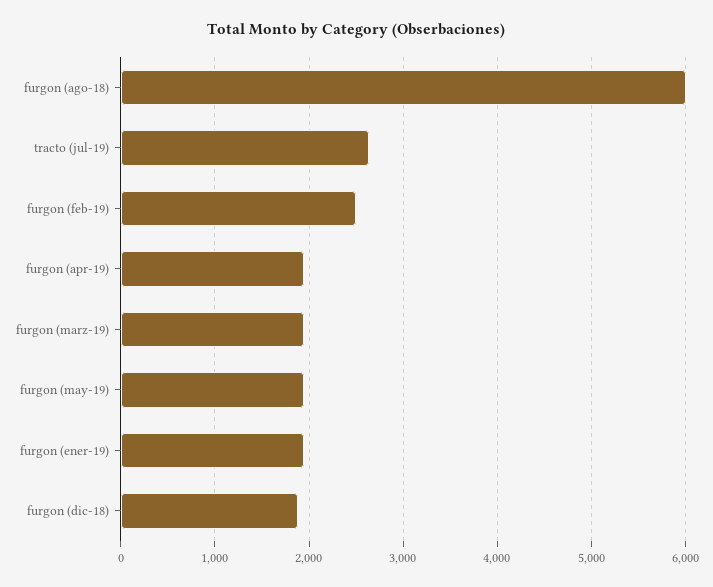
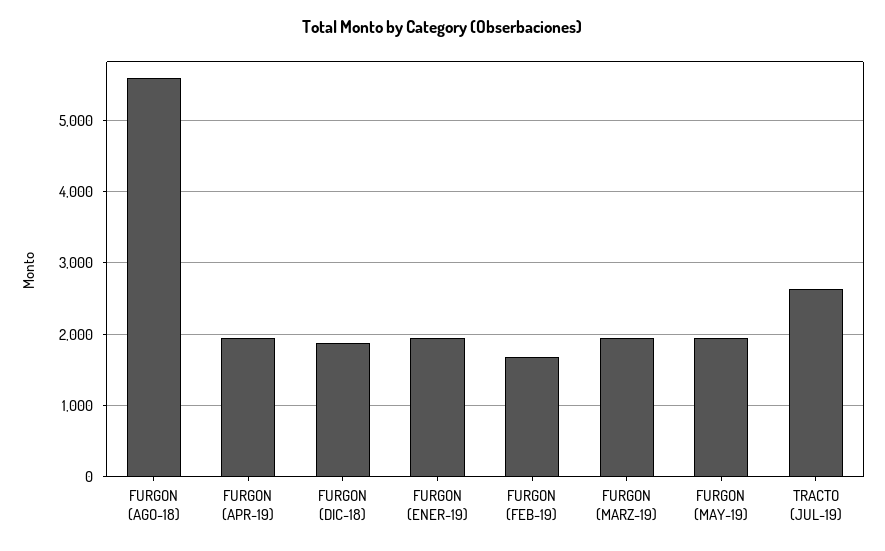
  {
-   "furgon (ago-18)": 6000,
+   "furgon (ago-18)": 5600,
    "tracto (jul-19)": 2600,
-   "furgon (feb-19)": 2500,
+   "furgon (feb-19)": 1700,
    "furgon (apr-19)": 1900,
    "furgon (marz-19)": 1900,
    "furgon (may-19)": 1900,
    "furgon (ener-19)": 1900,
    "furgon (dic-18)": 1900
  }

